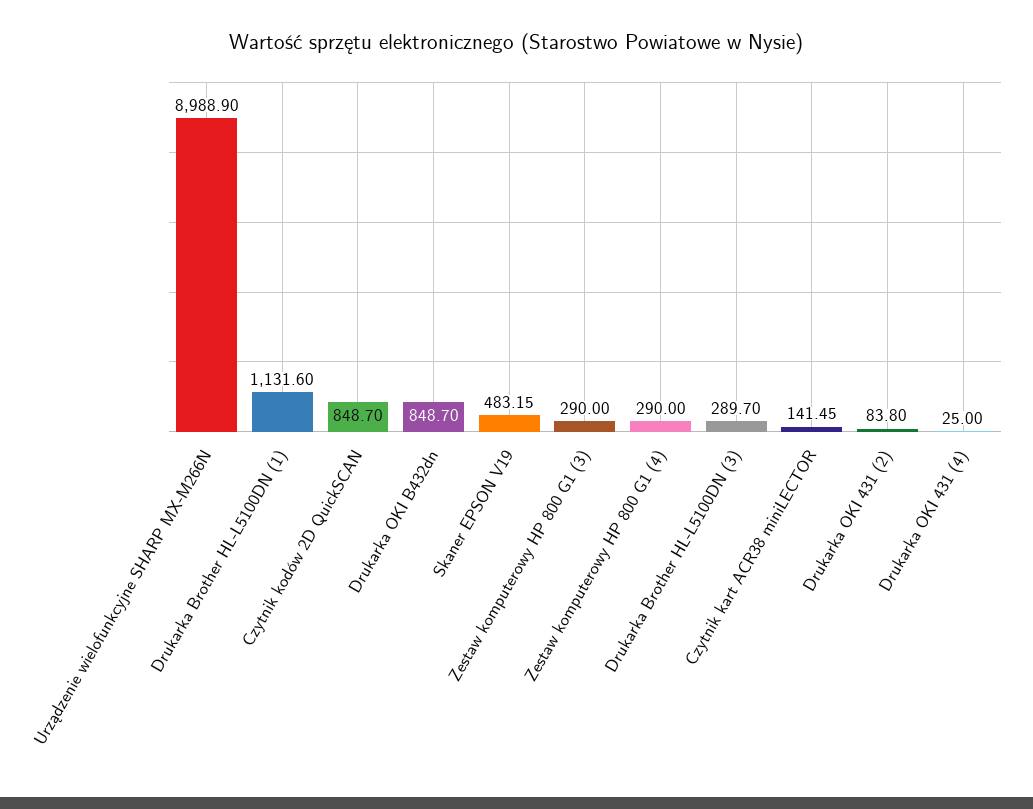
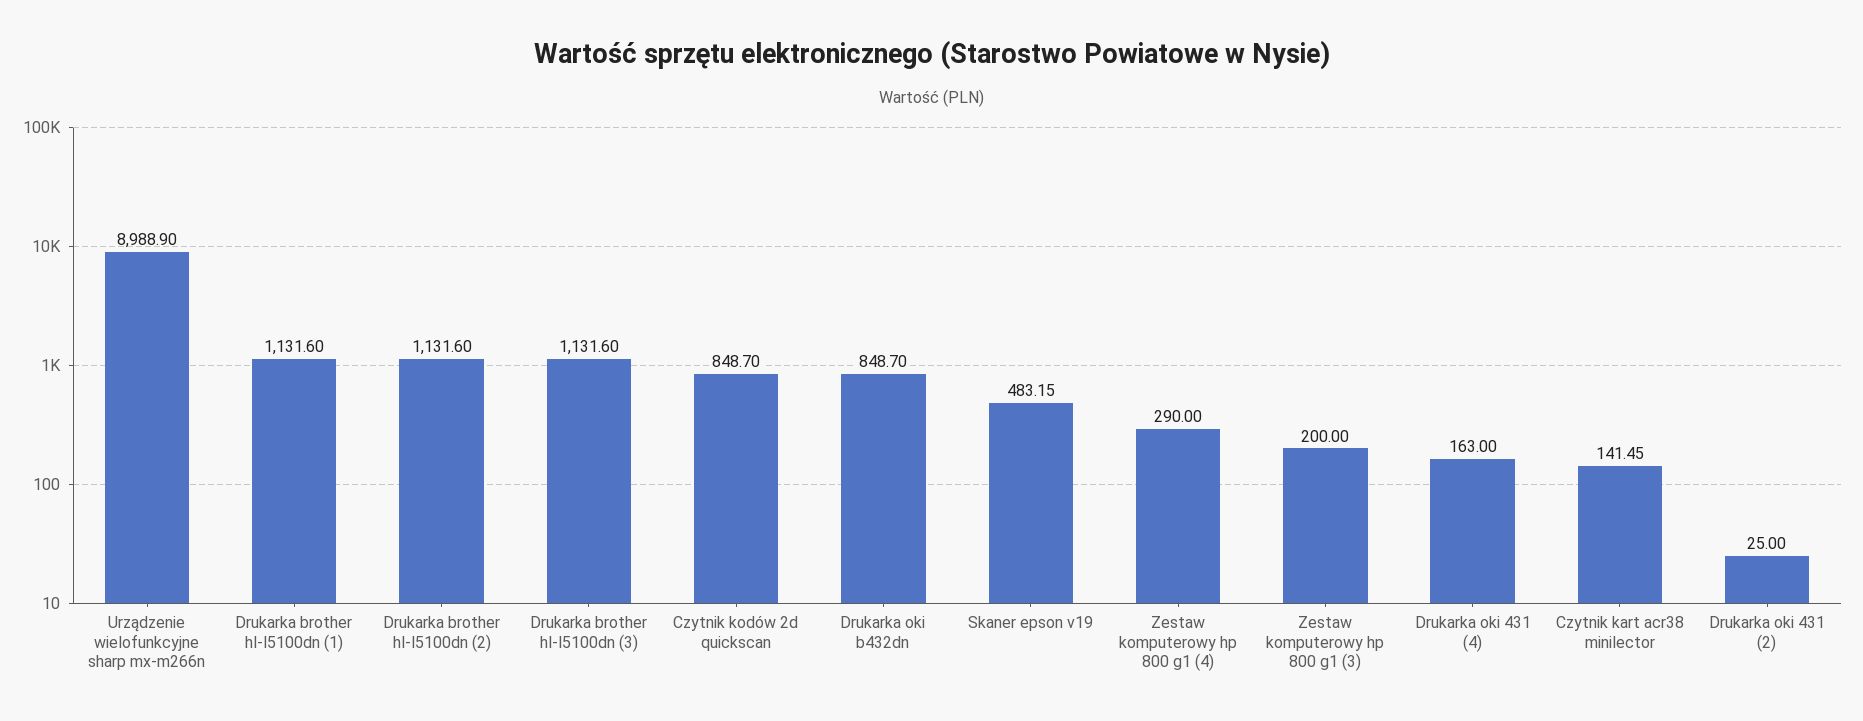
  {
    "Urządzenie wielofunkcyjne SHARP MX-M266N": 8988.9,
    "Drukarka Brother HL-L5100DN (1)": 1131.6,
    "Czytnik kodów 2D QuickSCAN": 848.7,
    "Drukarka OKI B432dn": 848.7,
    "Skaner EPSON V19": 483.15,
-   "Zestaw komputerowy HP 800 G1 (3)": 290,
+   "Zestaw komputerowy HP 800 G1 (3)": 200,
    "Zestaw komputerowy HP 800 G1 (4)": 290,
-   "Drukarka Brother HL-L5100DN (3)": 289.7,
+   "Drukarka Brother HL-L5100DN (3)": 1131.6,
    "Czytnik kart ACR38 miniLECTOR": 141.45,
-   "Drukarka OKI 431 (2)": 83.8,
+   "Drukarka OKI 431 (2)": 25,
-   "Drukarka OKI 431 (4)": 25
+   "Drukarka OKI 431 (4)": 163,
+   "Drukarka brother hl-l5100dn (2)": 1131.6
  }

